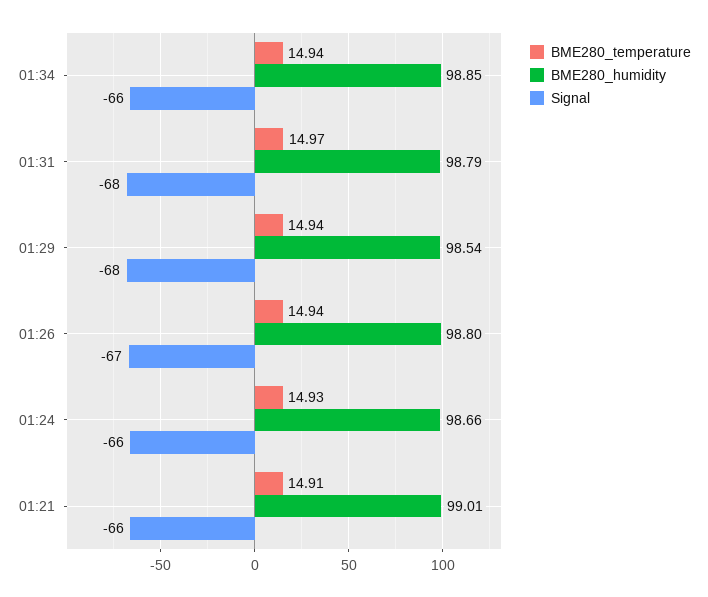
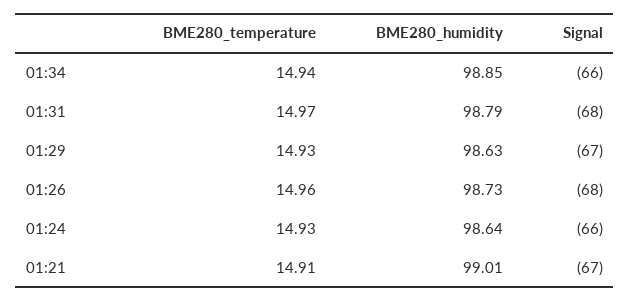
  {
    "BME280_temperature": {
      "01:34": 14.94,
      "01:31": 14.97,
-     "01:29": 14.94,
+     "01:29": 14.93,
-     "01:26": 14.94,
+     "01:26": 14.96,
      "01:24": 14.93,
      "01:21": 14.91
    },
    "BME280_humidity": {
      "01:34": 98.85,
      "01:31": 98.79,
-     "01:29": 98.54,
+     "01:29": 98.63,
-     "01:26": 98.8,
+     "01:26": 98.73,
-     "01:24": 98.66,
+     "01:24": 98.64,
      "01:21": 99.01
    },
    "Signal": {
      "01:34": -66,
      "01:31": -68,
-     "01:29": -68,
+     "01:29": -67,
-     "01:26": -67,
+     "01:26": -68,
      "01:24": -66,
-     "01:21": -66
+     "01:21": -67
    }
  }

